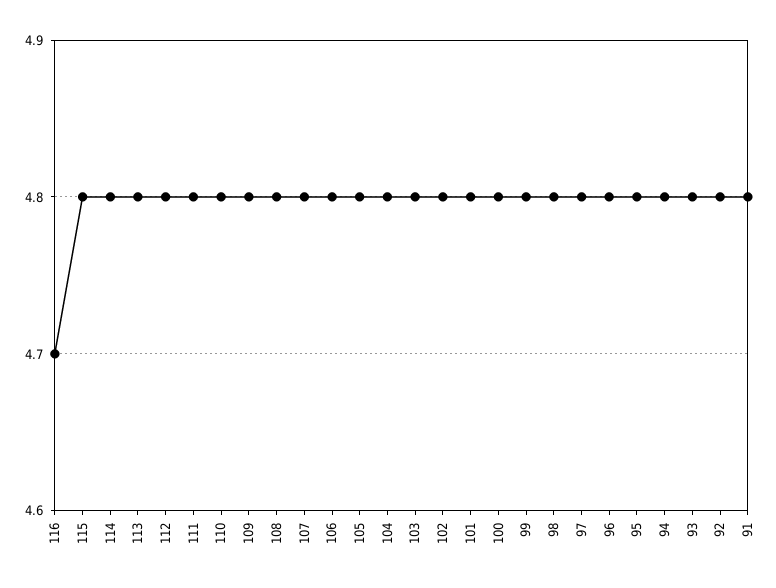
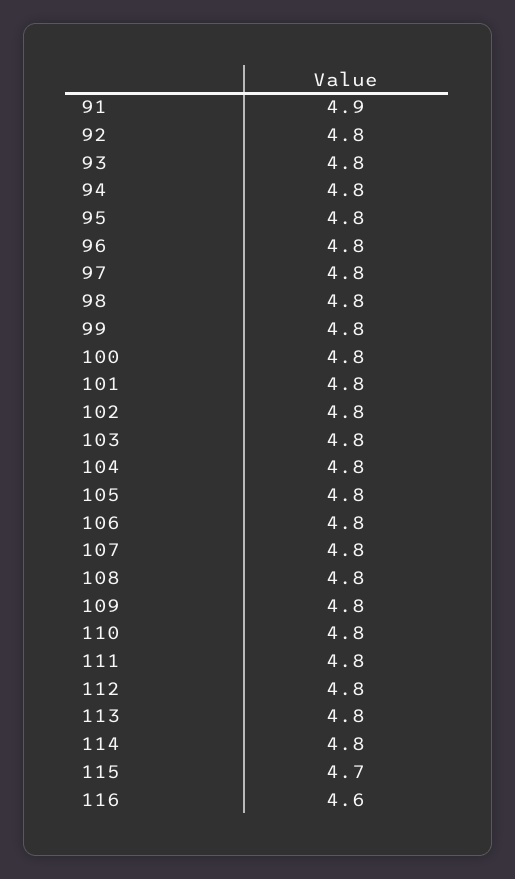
  {
-   "116": 4.7,
+   "116": 4.6,
-   "115": 4.8,
+   "115": 4.7,
    "114": 4.8,
    "113": 4.8,
    "112": 4.8,
    "111": 4.8,
    "110": 4.8,
    "109": 4.8,
    "108": 4.8,
    "107": 4.8,
    "106": 4.8,
    "105": 4.8,
    "104": 4.8,
    "103": 4.8,
    "102": 4.8,
    "101": 4.8,
    "100": 4.8,
    "99": 4.8,
    "98": 4.8,
    "97": 4.8,
    "96": 4.8,
    "95": 4.8,
    "94": 4.8,
    "93": 4.8,
    "92": 4.8,
-   "91": 4.8
+   "91": 4.9
  }

